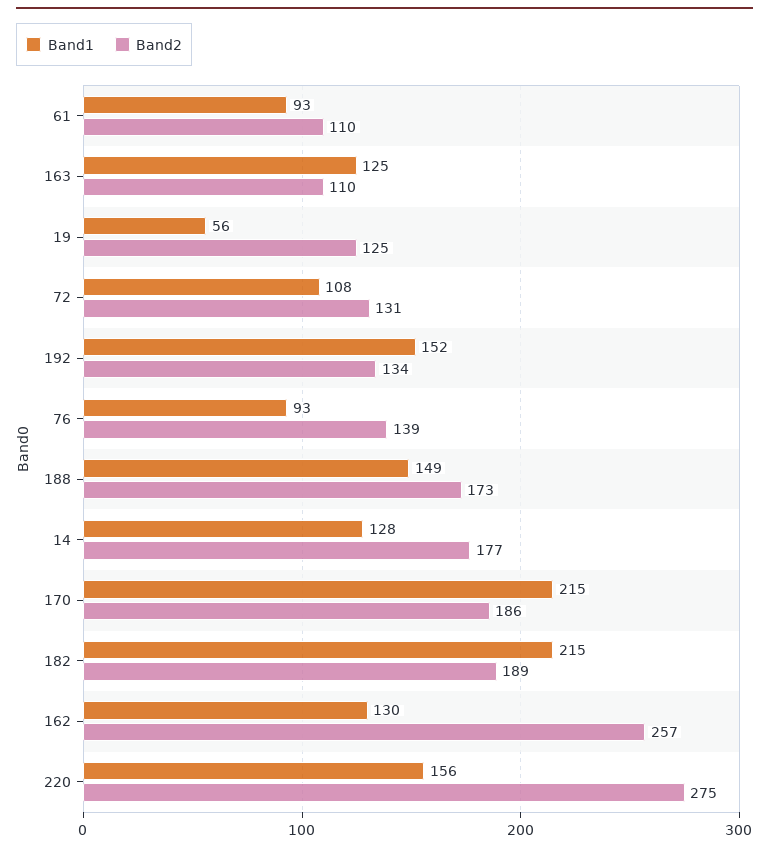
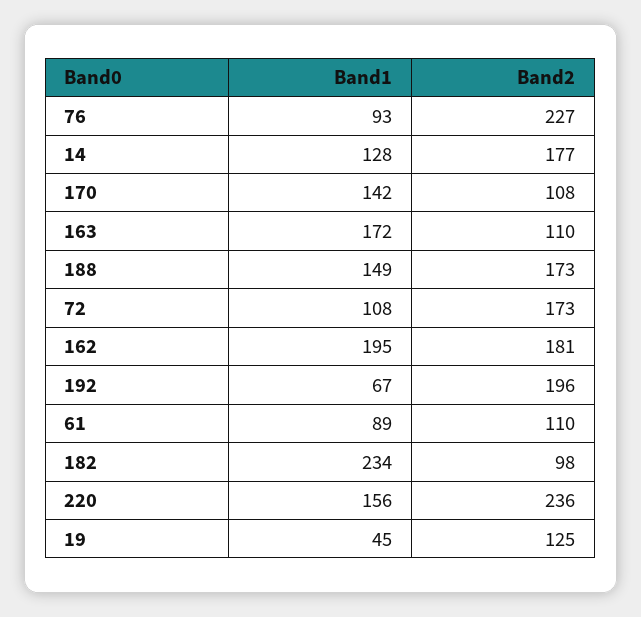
  {
    "Band1": {
-     "61": 93,
+     "61": 89,
-     "163": 125,
+     "163": 172,
-     "19": 56,
+     "19": 45,
      "72": 108,
-     "192": 152,
+     "192": 67,
      "76": 93,
      "188": 149,
      "14": 128,
-     "170": 215,
+     "170": 142,
-     "182": 215,
+     "182": 234,
-     "162": 130,
+     "162": 195,
      "220": 156
    },
    "Band2": {
      "61": 110,
      "163": 110,
      "19": 125,
-     "72": 131,
+     "72": 173,
-     "192": 134,
+     "192": 196,
-     "76": 139,
+     "76": 227,
      "188": 173,
      "14": 177,
-     "170": 186,
+     "170": 108,
-     "182": 189,
+     "182": 98,
-     "162": 257,
+     "162": 181,
-     "220": 275
+     "220": 236
    }
  }

